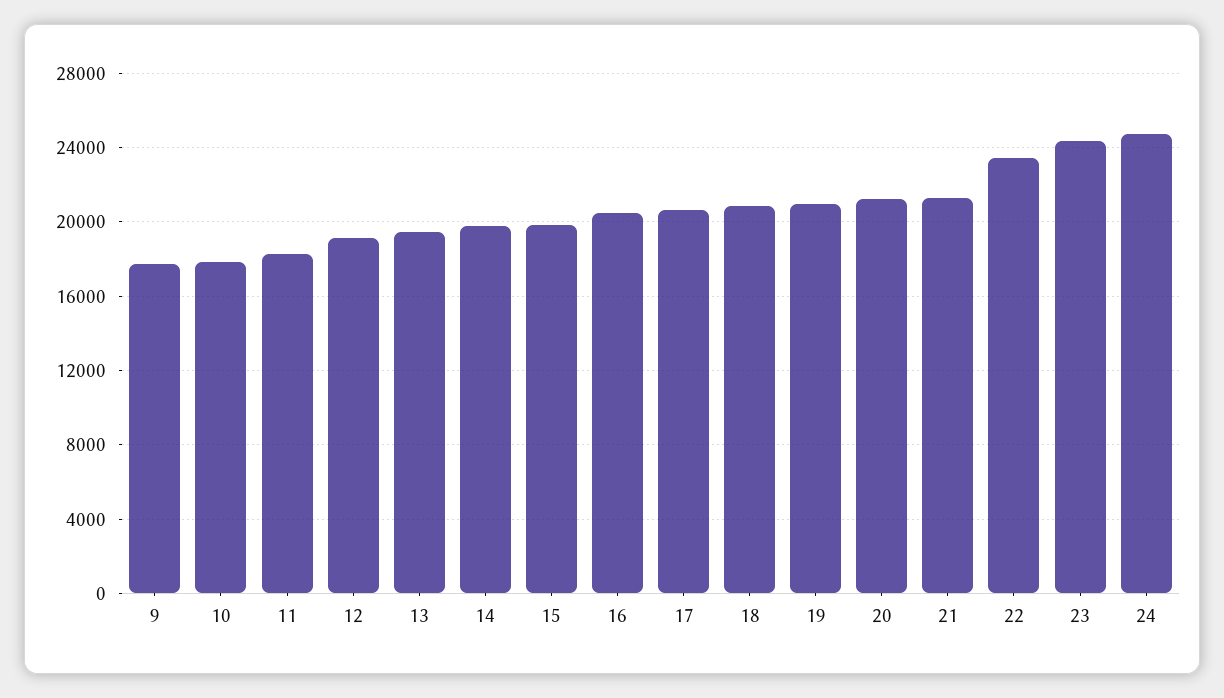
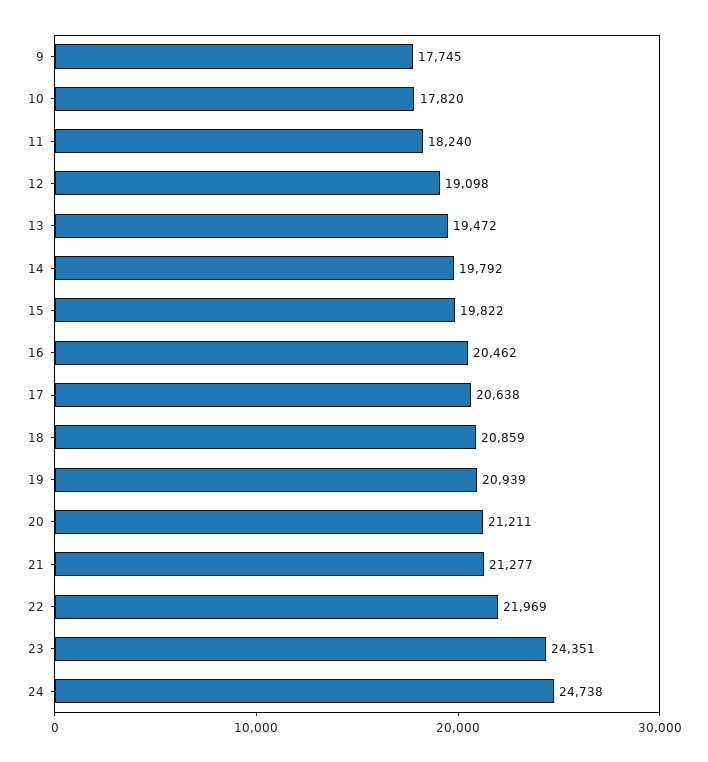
  {
    "9": 17745,
    "10": 17820,
    "11": 18240,
    "12": 19098,
    "13": 19472,
    "14": 19792,
    "15": 19822,
    "16": 20462,
    "17": 20638,
    "18": 20859,
    "19": 20939,
    "20": 21211,
    "21": 21277,
-   "22": 23500,
+   "22": 21969,
    "23": 24351,
    "24": 24738
  }

